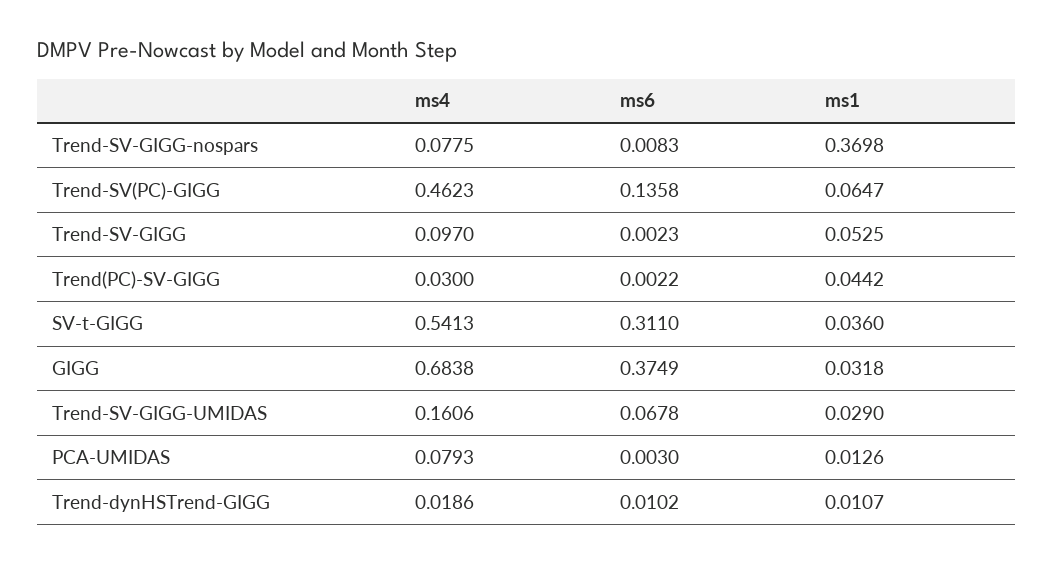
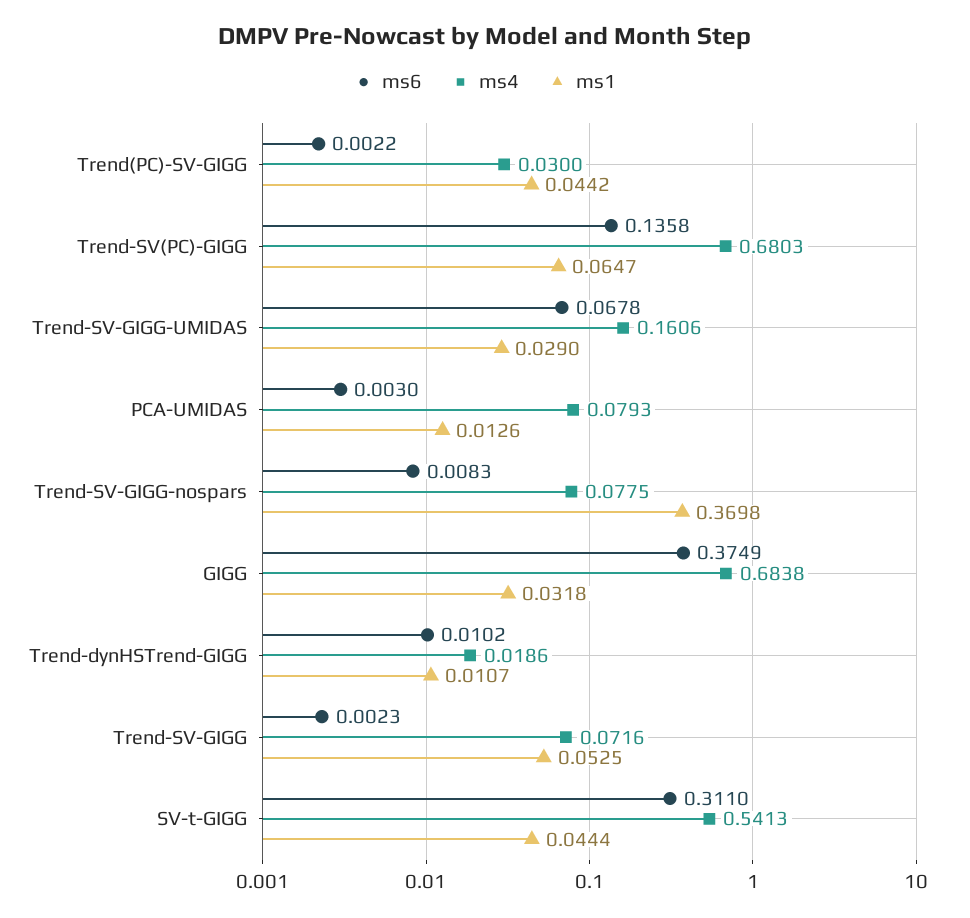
  {
    "ms4": {
      "Trend-SV-GIGG-nospars": 0.0775,
-     "Trend-SV(PC)-GIGG": 0.4623,
+     "Trend-SV(PC)-GIGG": 0.6803,
-     "Trend-SV-GIGG": 0.097,
+     "Trend-SV-GIGG": 0.0716,
      "Trend(PC)-SV-GIGG": 0.03,
      "SV-t-GIGG": 0.5413,
      "GIGG": 0.6838,
      "Trend-SV-GIGG-UMIDAS": 0.1606,
      "PCA-UMIDAS": 0.0793,
      "Trend-dynHSTrend-GIGG": 0.0186
    },
    "ms6": {
      "Trend-SV-GIGG-nospars": 0.0083,
      "Trend-SV(PC)-GIGG": 0.1358,
      "Trend-SV-GIGG": 0.0023,
      "Trend(PC)-SV-GIGG": 0.0022,
      "SV-t-GIGG": 0.311,
      "GIGG": 0.3749,
      "Trend-SV-GIGG-UMIDAS": 0.0678,
      "PCA-UMIDAS": 0.003,
      "Trend-dynHSTrend-GIGG": 0.0102
    },
    "ms1": {
      "Trend-SV-GIGG-nospars": 0.3698,
      "Trend-SV(PC)-GIGG": 0.0647,
      "Trend-SV-GIGG": 0.0525,
      "Trend(PC)-SV-GIGG": 0.0442,
-     "SV-t-GIGG": 0.036,
+     "SV-t-GIGG": 0.0444,
      "GIGG": 0.0318,
      "Trend-SV-GIGG-UMIDAS": 0.029,
      "PCA-UMIDAS": 0.0126,
      "Trend-dynHSTrend-GIGG": 0.0107
    }
  }

